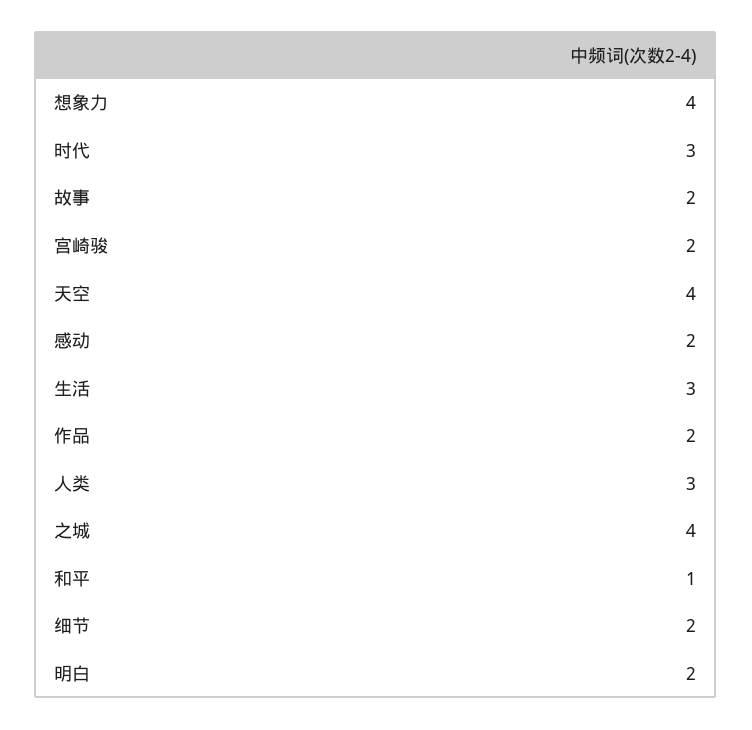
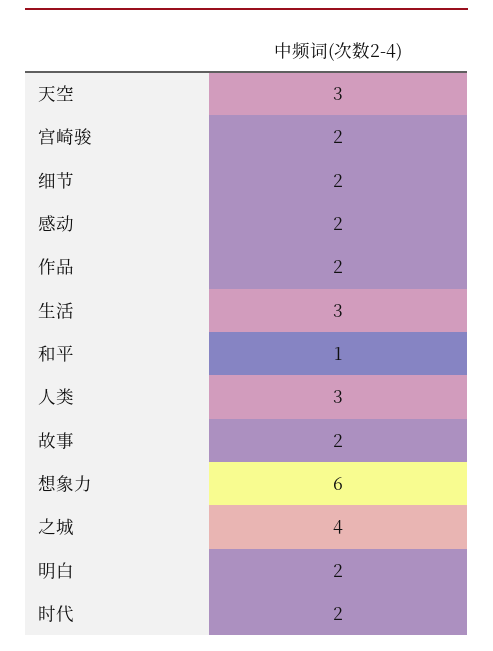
  {
-   "想象力": 4,
+   "想象力": 6,
-   "时代": 3,
+   "时代": 2,
    "故事": 2,
    "宫崎骏": 2,
-   "天空": 4,
+   "天空": 3,
    "感动": 2,
    "生活": 3,
    "作品": 2,
    "人类": 3,
    "之城": 4,
    "和平": 1,
    "细节": 2,
    "明白": 2
  }

